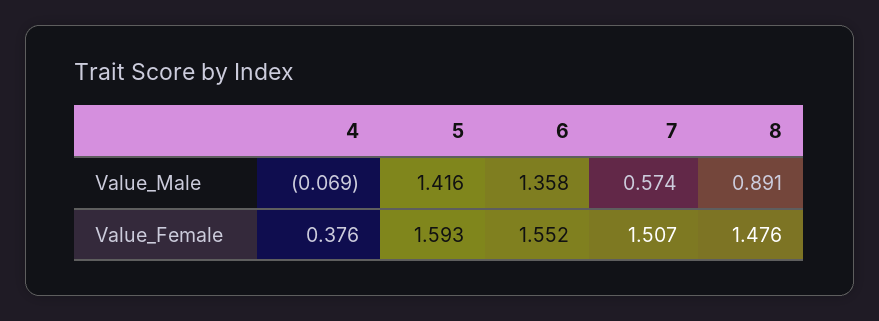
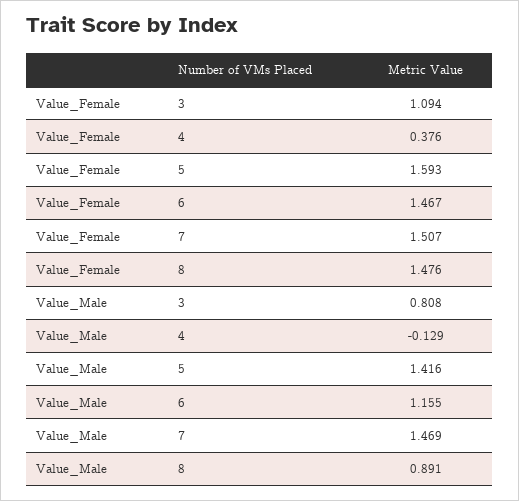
  {
    "4": {
-     "Value_Male": -0.069,
+     "Value_Male": -0.129,
      "Value_Female": 0.376
    },
    "5": {
      "Value_Male": 1.416,
      "Value_Female": 1.593
    },
    "6": {
-     "Value_Male": 1.358,
+     "Value_Male": 1.155,
-     "Value_Female": 1.552
+     "Value_Female": 1.467
    },
    "7": {
-     "Value_Male": 0.574,
+     "Value_Male": 1.469,
      "Value_Female": 1.507
    },
    "8": {
      "Value_Male": 0.891,
      "Value_Female": 1.476
-   }
+   },
+   "3": {
+     "Value_Female": 1.094,
+     "Value_Male": 0.808
+   }
  }

